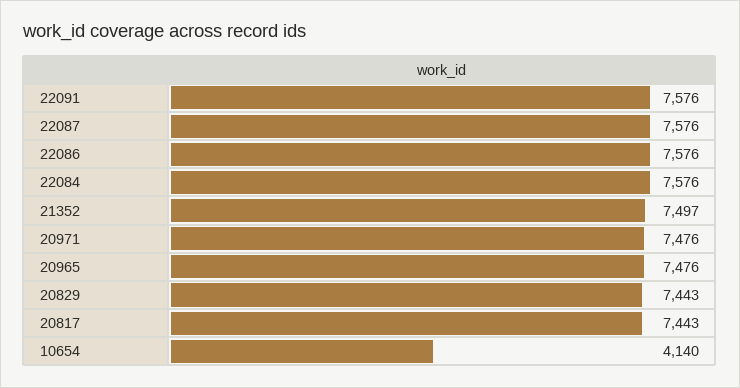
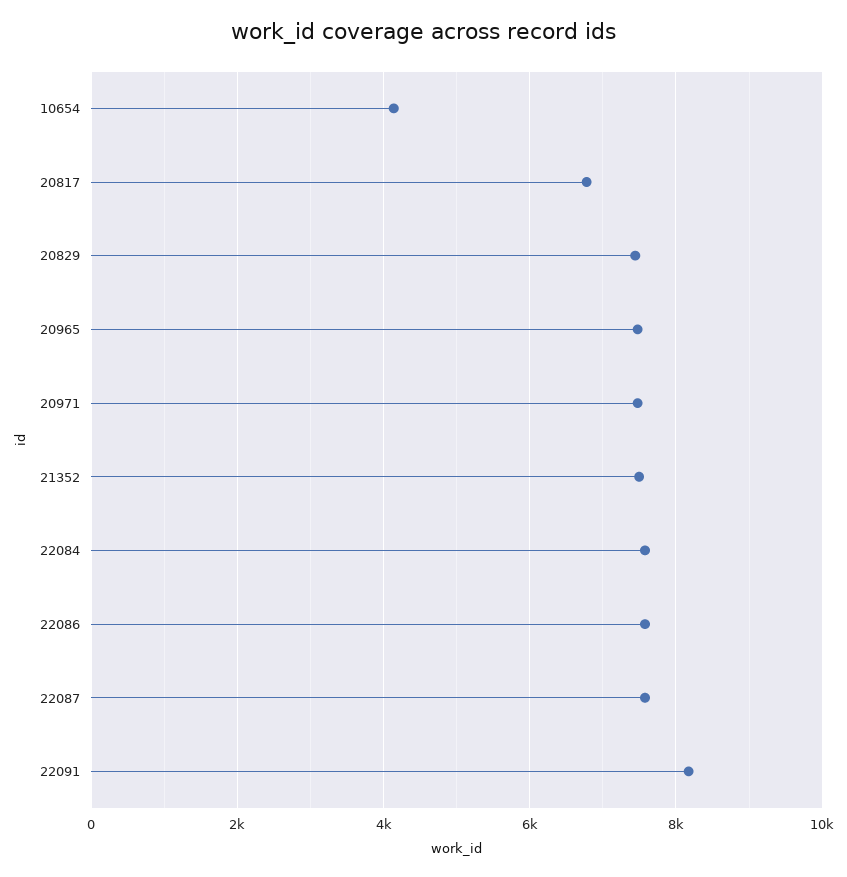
  {
-   "22091": 7576,
+   "22091": 8200,
    "22087": 7576,
    "22086": 7576,
    "22084": 7576,
    "21352": 7497,
    "20971": 7476,
    "20965": 7476,
    "20829": 7443,
-   "20817": 7443,
+   "20817": 6800,
    "10654": 4140
  }

